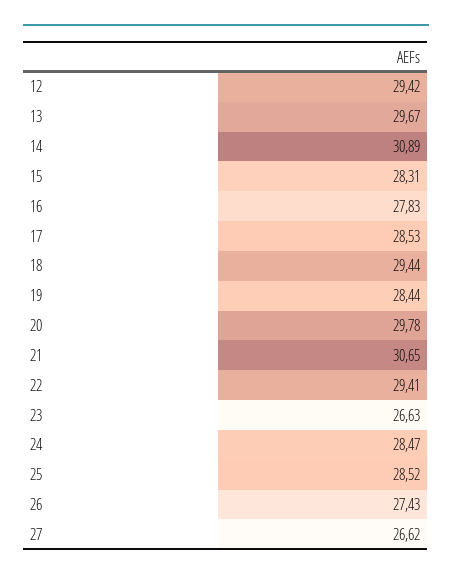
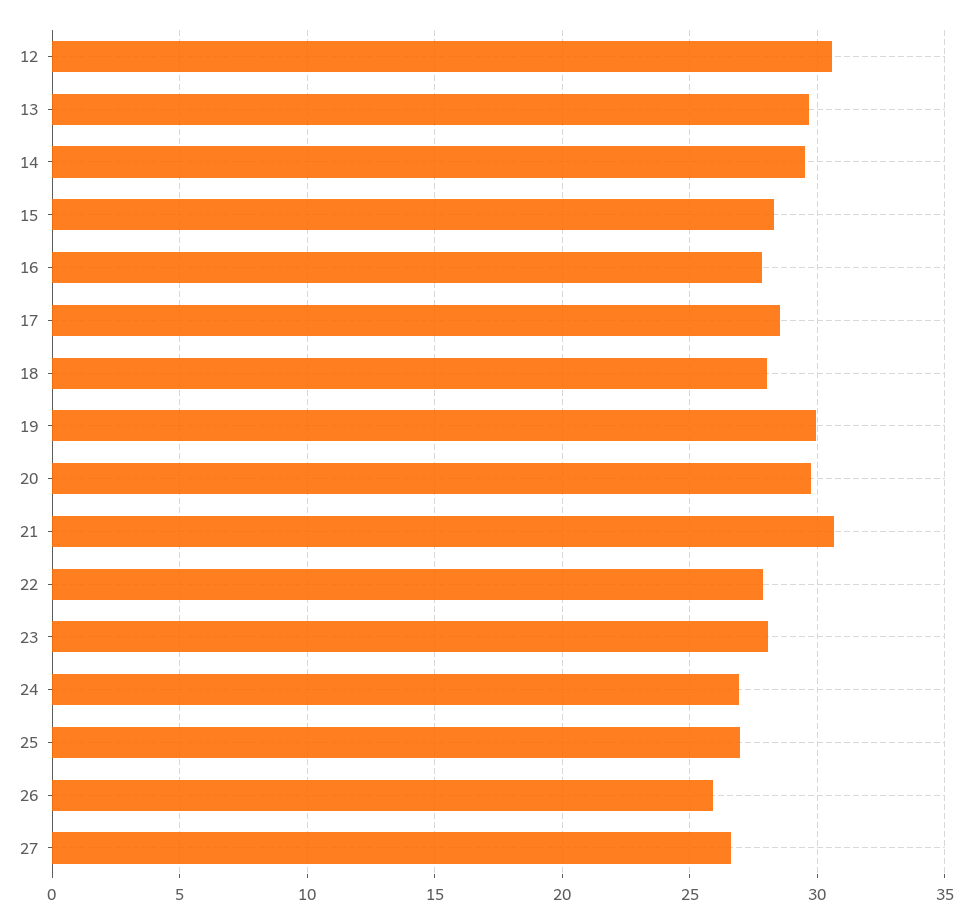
  {
-   "12": 29.42,
+   "12": 30.5,
    "13": 29.67,
-   "14": 30.89,
+   "14": 29.5,
    "15": 28.31,
    "16": 27.83,
    "17": 28.53,
-   "18": 29.44,
+   "18": 28,
-   "19": 28.44,
+   "19": 30,
    "20": 29.78,
    "21": 30.65,
-   "22": 29.41,
+   "22": 28,
-   "23": 26.63,
+   "23": 28,
-   "24": 28.47,
+   "24": 27,
-   "25": 28.52,
+   "25": 27,
-   "26": 27.43,
+   "26": 26,
    "27": 26.62
  }

